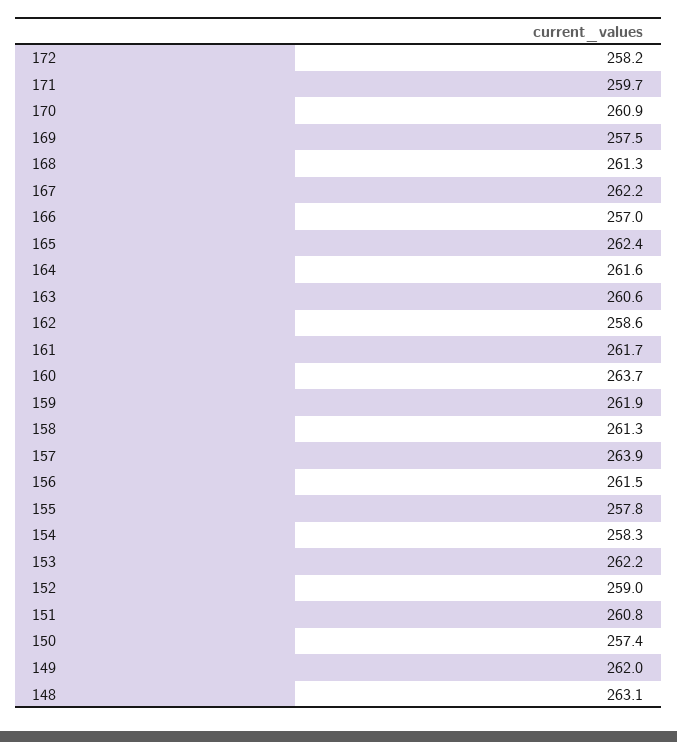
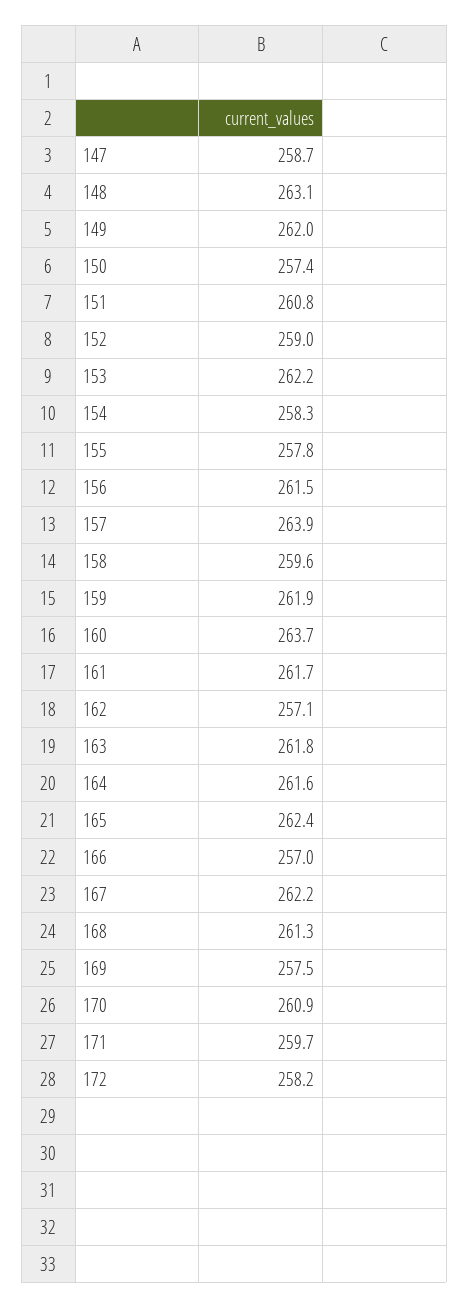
  {
    "172": 258.2,
    "171": 259.7,
    "170": 260.9,
    "169": 257.5,
    "168": 261.3,
    "167": 262.2,
    "166": 257,
    "165": 262.4,
    "164": 261.6,
-   "163": 260.6,
+   "163": 261.8,
-   "162": 258.6,
+   "162": 257.1,
    "161": 261.7,
    "160": 263.7,
    "159": 261.9,
-   "158": 261.3,
+   "158": 259.6,
    "157": 263.9,
    "156": 261.5,
    "155": 257.8,
    "154": 258.3,
    "153": 262.2,
    "152": 259,
    "151": 260.8,
    "150": 257.4,
    "149": 262,
-   "148": 263.1
+   "148": 263.1,
+   "147": 258.7
  }

